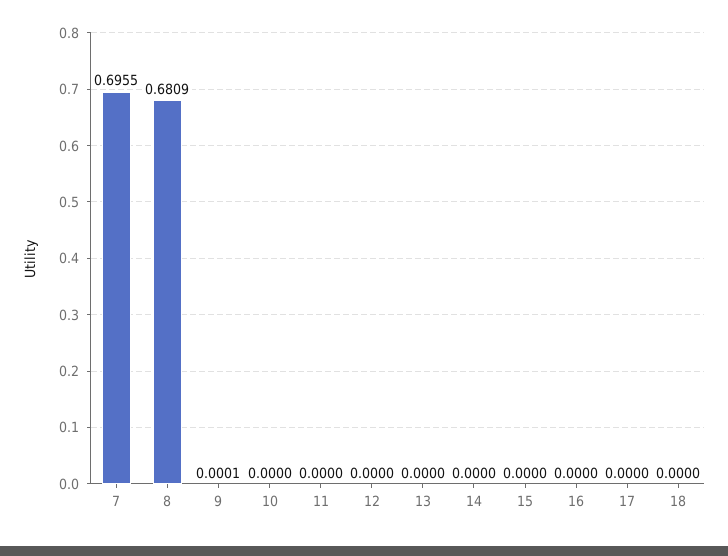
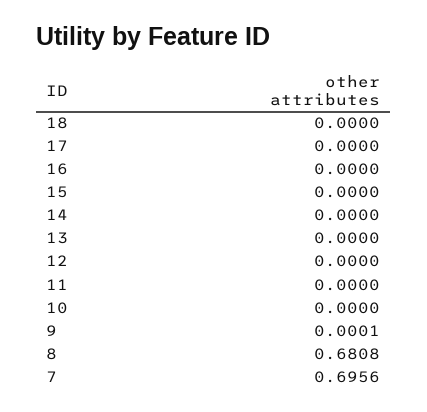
  {
-   "7": 0.6955,
+   "7": 0.6956,
-   "8": 0.6809,
+   "8": 0.6808,
    "9": 0.0001,
    "10": 0,
    "11": 0,
    "12": 0,
    "13": 0,
    "14": 0,
    "15": 0,
    "16": 0,
    "17": 0,
    "18": 0
  }

